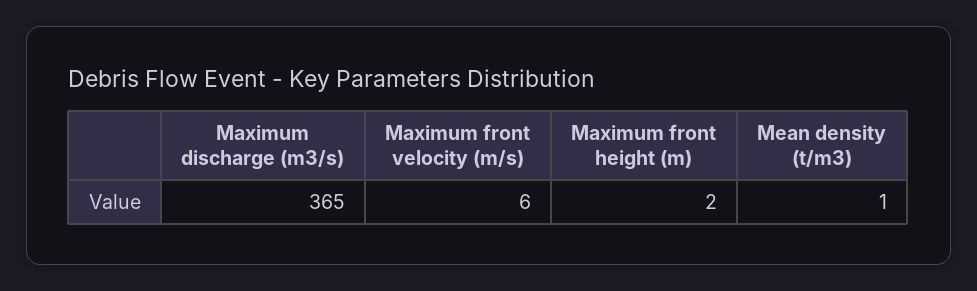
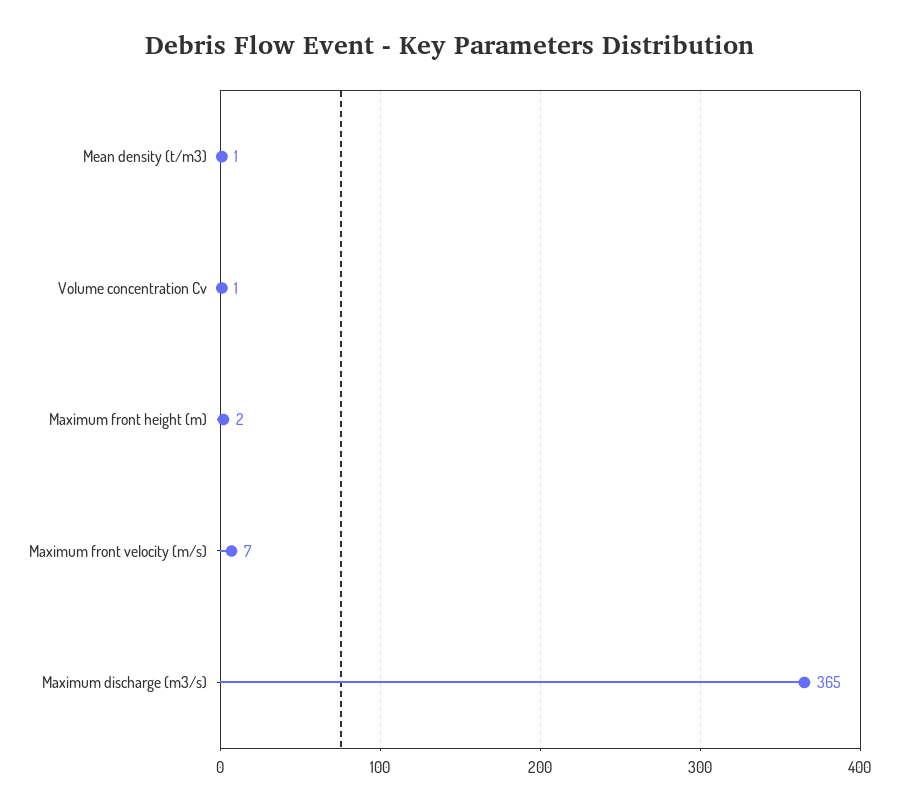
  {
    "Maximum discharge (m3/s)": 365,
-   "Maximum front velocity (m/s)": 6,
+   "Maximum front velocity (m/s)": 7,
    "Maximum front height (m)": 2,
-   "Mean density (t/m3)": 1
+   "Mean density (t/m3)": 1,
+   "Volume concentration Cv": 1
  }

